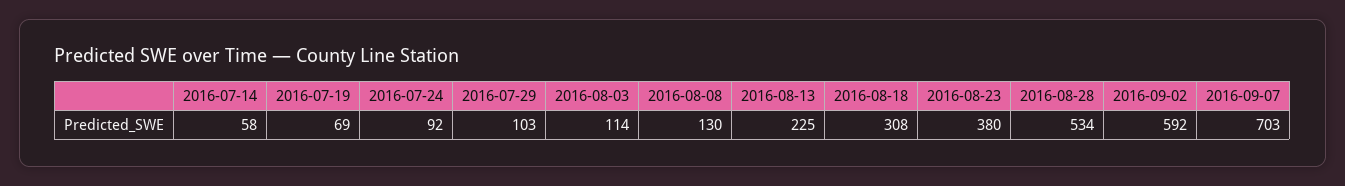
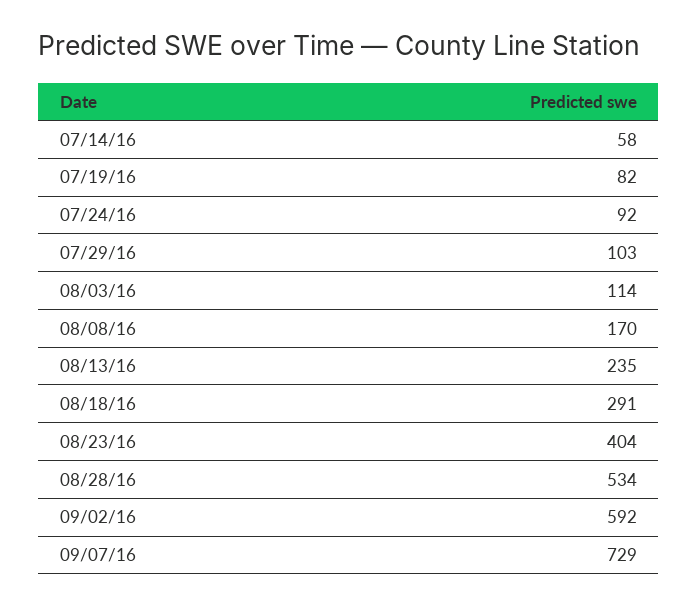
  {
    "2016-07-14": 58,
-   "2016-07-19": 69,
+   "2016-07-19": 82,
    "2016-07-24": 92,
    "2016-07-29": 103,
    "2016-08-03": 114,
-   "2016-08-08": 130,
+   "2016-08-08": 170,
-   "2016-08-13": 225,
+   "2016-08-13": 235,
-   "2016-08-18": 308,
+   "2016-08-18": 291,
-   "2016-08-23": 380,
+   "2016-08-23": 404,
    "2016-08-28": 534,
    "2016-09-02": 592,
-   "2016-09-07": 703
+   "2016-09-07": 729
  }

